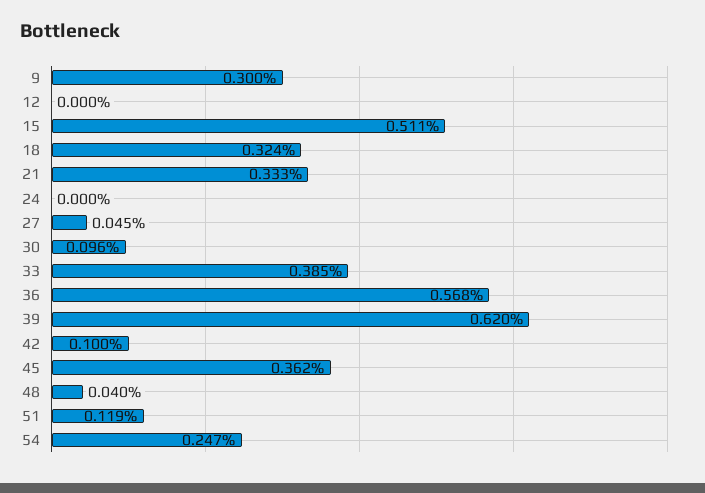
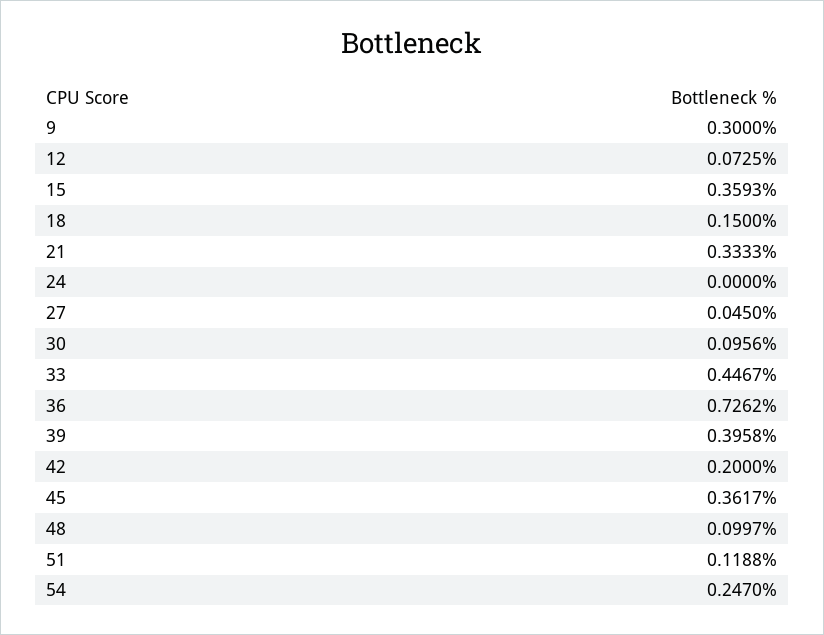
  {
    "9": 0.3,
-   "12": 0,
+   "12": 0.0725,
-   "15": 0.511,
+   "15": 0.3593,
-   "18": 0.324,
+   "18": 0.15,
    "21": 0.3333,
    "24": 0,
    "27": 0.045,
    "30": 0.0956,
-   "33": 0.385,
+   "33": 0.4467,
-   "36": 0.568,
+   "36": 0.7262,
-   "39": 0.62,
+   "39": 0.3958,
-   "42": 0.1,
+   "42": 0.2,
    "45": 0.3617,
-   "48": 0.04,
+   "48": 0.0997,
    "51": 0.1188,
    "54": 0.247
  }

